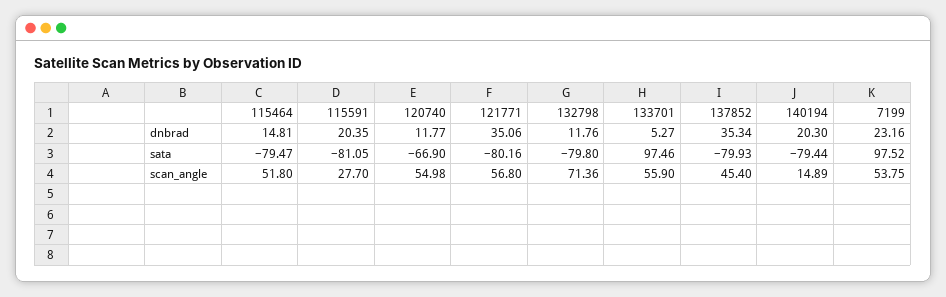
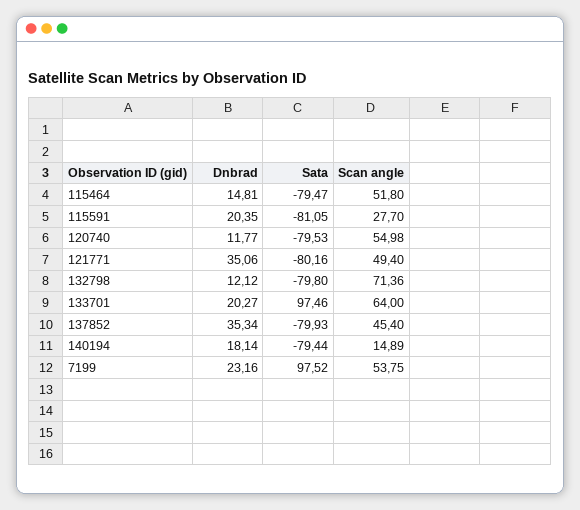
  {
    "115464": {
      "dnbrad": 14.81,
      "sata": -79.47,
      "scan_angle": 51.8
    },
    "115591": {
      "dnbrad": 20.35,
      "sata": -81.05,
      "scan_angle": 27.7
    },
    "120740": {
      "dnbrad": 11.77,
-     "sata": -66.9,
+     "sata": -79.53,
      "scan_angle": 54.98
    },
    "121771": {
      "dnbrad": 35.06,
      "sata": -80.16,
-     "scan_angle": 56.8
+     "scan_angle": 49.4
    },
    "132798": {
-     "dnbrad": 11.76,
+     "dnbrad": 12.12,
      "sata": -79.8,
      "scan_angle": 71.36
    },
    "133701": {
-     "dnbrad": 5.27,
+     "dnbrad": 20.27,
      "sata": 97.46,
-     "scan_angle": 55.9
+     "scan_angle": 64
    },
    "137852": {
      "dnbrad": 35.34,
      "sata": -79.93,
      "scan_angle": 45.4
    },
    "140194": {
-     "dnbrad": 20.3,
+     "dnbrad": 18.14,
      "sata": -79.44,
      "scan_angle": 14.89
    },
    "7199": {
      "dnbrad": 23.16,
      "sata": 97.52,
      "scan_angle": 53.75
    }
  }

